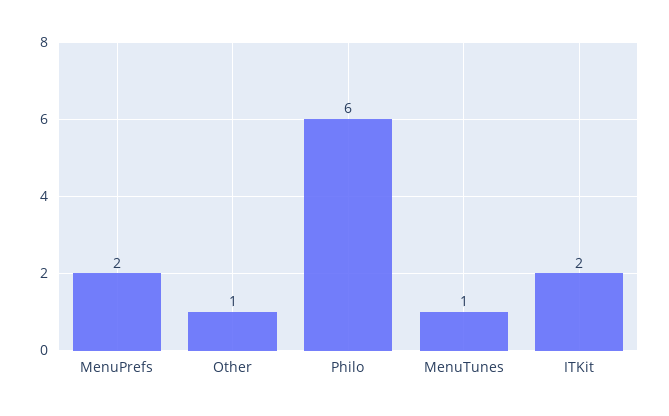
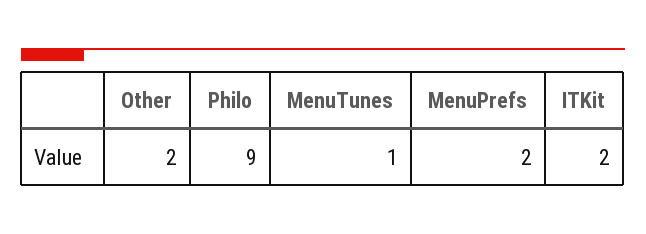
  {
    "MenuPrefs": 2,
-   "Other": 1,
+   "Other": 2,
-   "Philo": 6,
+   "Philo": 9,
    "MenuTunes": 1,
    "ITKit": 2
  }

